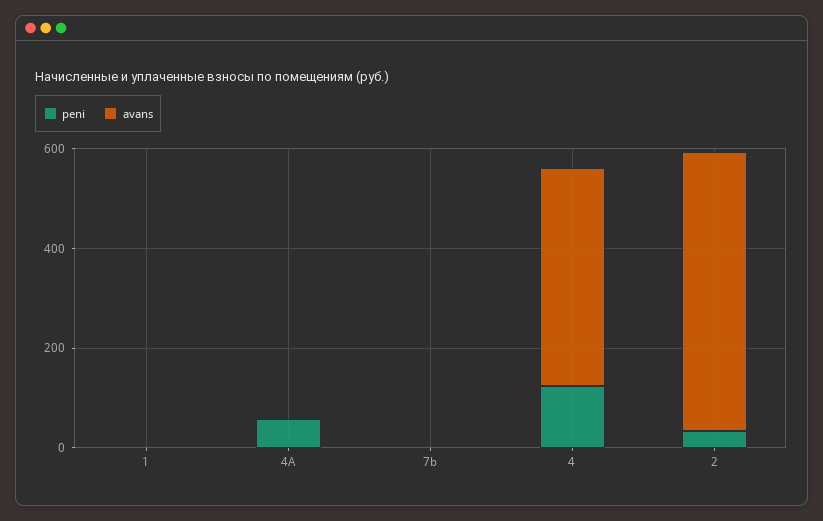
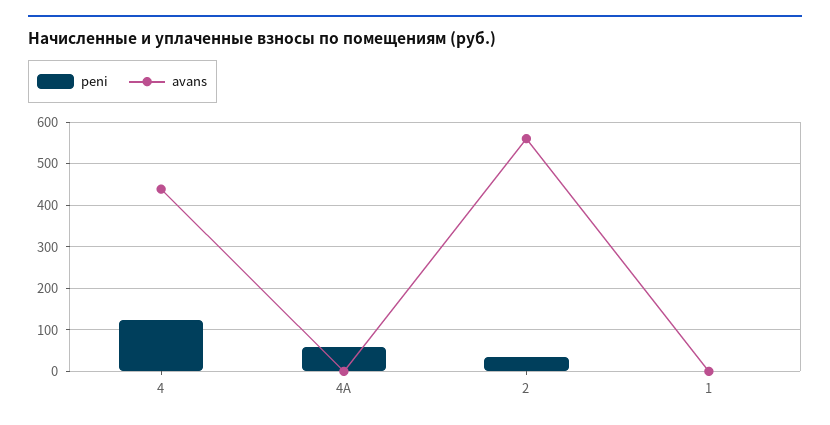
  {
    "peni": {
      "1": 0,
      "4A": 60,
-     "7b": 0,
      "4": 120,
      "2": 40
    },
    "avans": {
      "1": 0,
      "4A": 0,
-     "7b": 0,
      "4": 440,
      "2": 560
    }
  }

